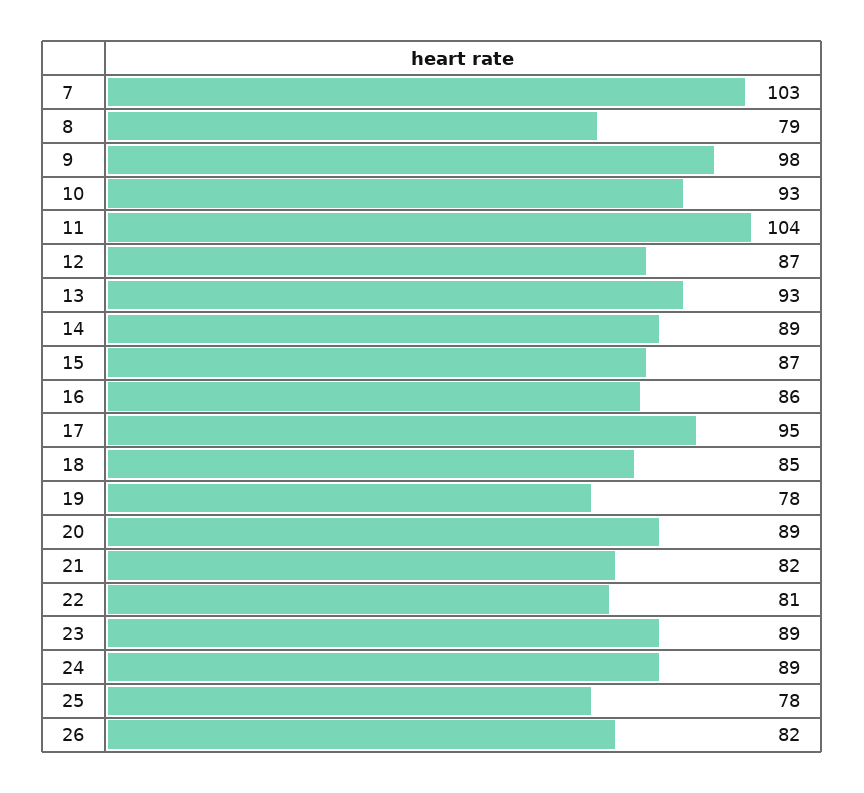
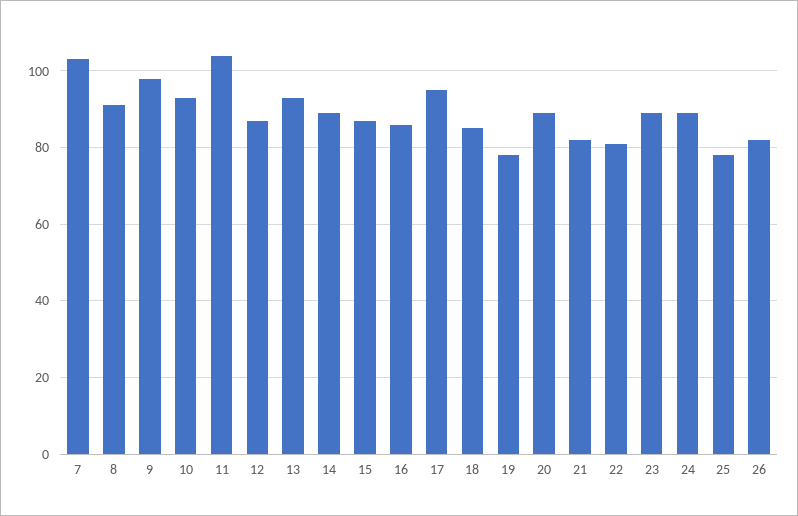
  {
    "7": 103,
-   "8": 79,
+   "8": 90,
    "9": 98,
    "10": 93,
    "11": 104,
    "12": 87,
    "13": 93,
    "14": 89,
    "15": 87,
    "16": 86,
    "17": 95,
    "18": 85,
    "19": 78,
    "20": 89,
    "21": 82,
    "22": 81,
    "23": 89,
    "24": 89,
    "25": 78,
    "26": 82
  }

